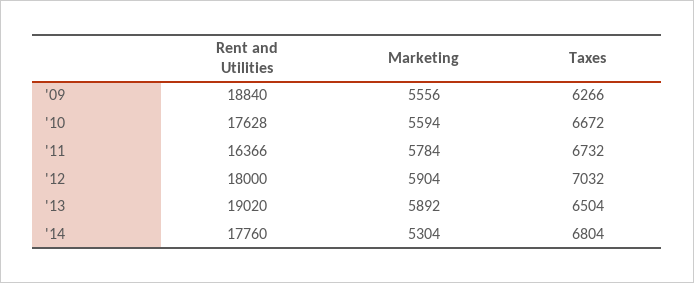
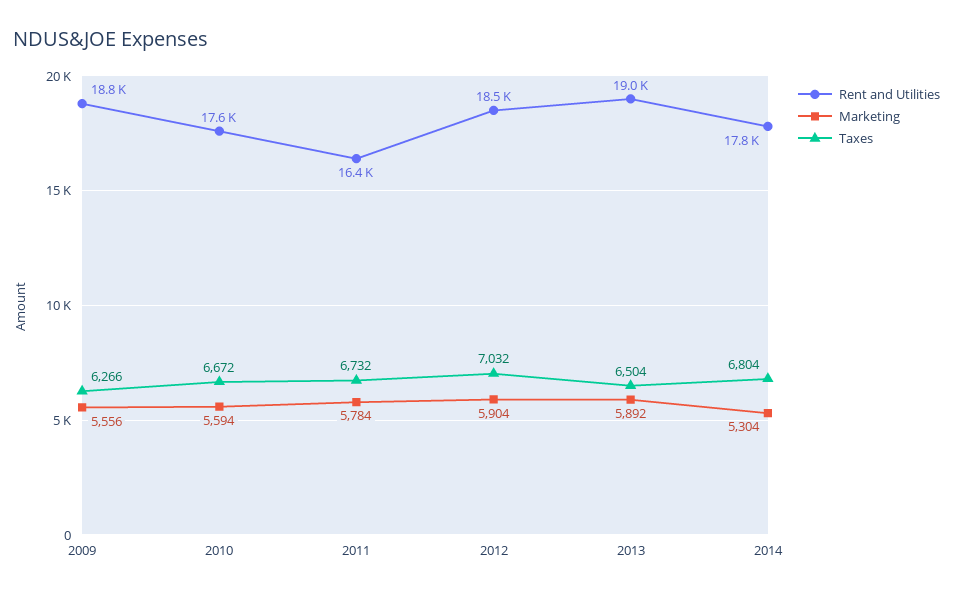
  {
    "Rent and Utilities": {
      "'09": 18840,
      "'10": 17628,
      "'11": 16366,
-     "'12": 18000,
+     "'12": 18500,
      "'13": 19020,
      "'14": 17760
    },
    "Marketing": {
      "'09": 5556,
      "'10": 5594,
      "'11": 5784,
      "'12": 5904,
      "'13": 5892,
      "'14": 5304
    },
    "Taxes": {
      "'09": 6266,
      "'10": 6672,
      "'11": 6732,
      "'12": 7032,
      "'13": 6504,
      "'14": 6804
    }
  }

